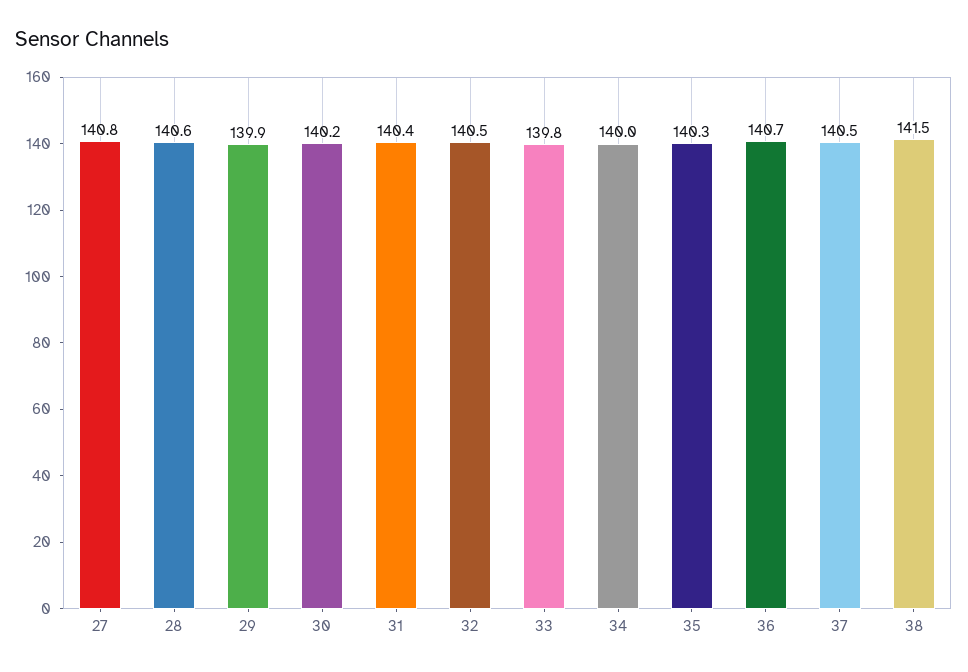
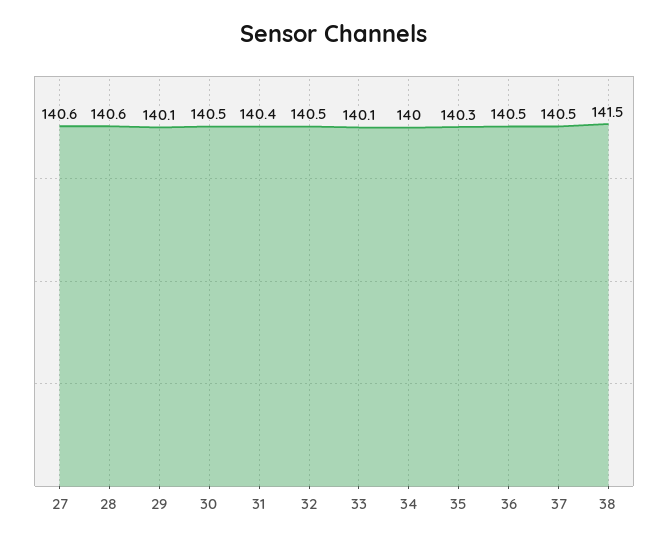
  {
-   "27": 140.8,
+   "27": 140.6,
    "28": 140.6,
-   "29": 139.9,
+   "29": 140.1,
-   "30": 140.2,
+   "30": 140.5,
    "31": 140.4,
    "32": 140.5,
-   "33": 139.8,
+   "33": 140.1,
    "34": 140,
    "35": 140.3,
-   "36": 140.7,
+   "36": 140.5,
    "37": 140.5,
    "38": 141.5
  }

